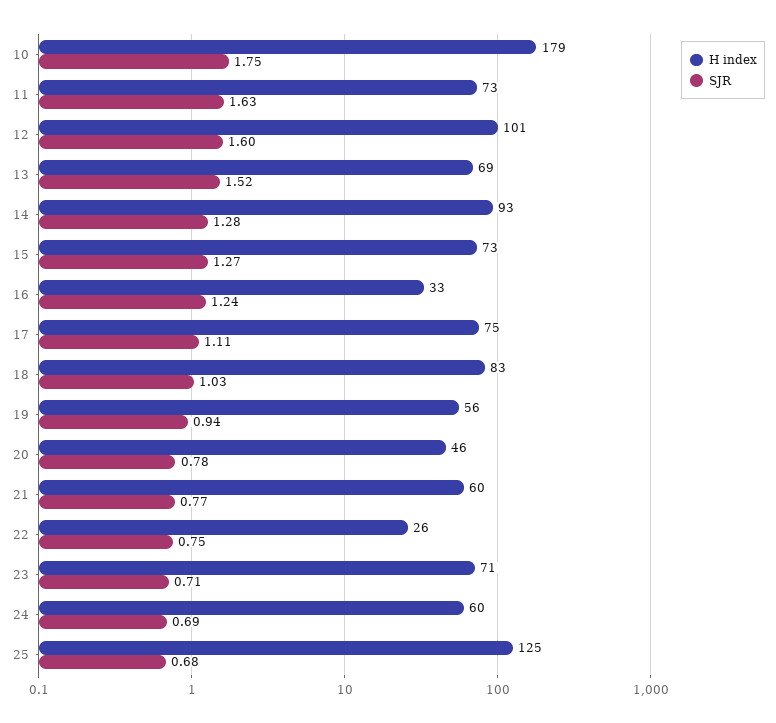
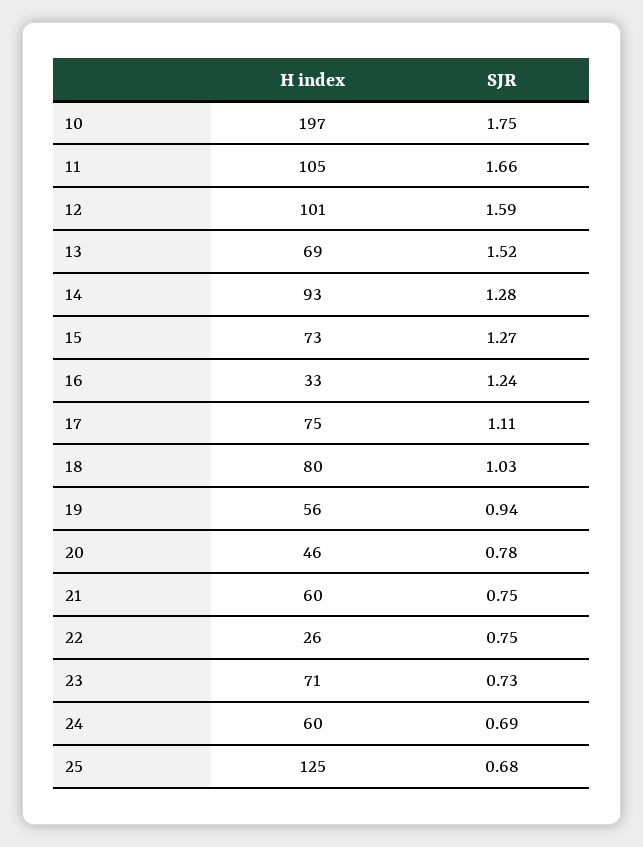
  {
    "H index": {
-     "10": 179,
+     "10": 197,
-     "11": 73,
+     "11": 105,
      "12": 101,
      "13": 69,
      "14": 93,
      "15": 73,
      "16": 33,
      "17": 75,
-     "18": 83,
+     "18": 80,
      "19": 56,
      "20": 46,
      "21": 60,
      "22": 26,
      "23": 71,
      "24": 60,
      "25": 125
    },
    "SJR": {
      "10": 1.75,
-     "11": 1.63,
+     "11": 1.66,
-     "12": 1.6,
+     "12": 1.59,
      "13": 1.52,
      "14": 1.28,
      "15": 1.27,
      "16": 1.24,
      "17": 1.11,
      "18": 1.03,
      "19": 0.94,
      "20": 0.78,
-     "21": 0.77,
+     "21": 0.75,
      "22": 0.75,
-     "23": 0.71,
+     "23": 0.73,
      "24": 0.69,
      "25": 0.68
    }
  }

